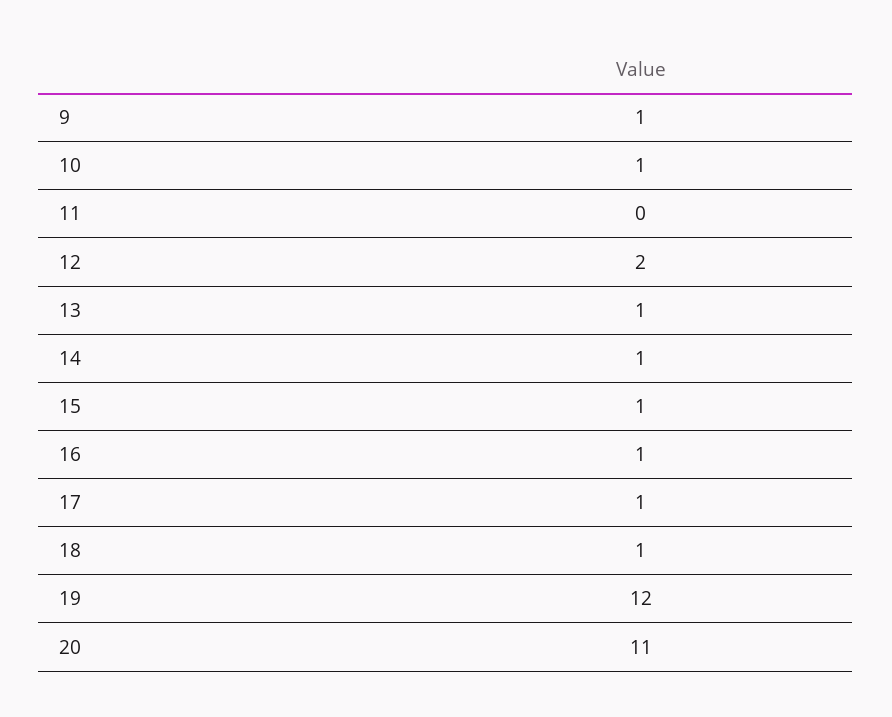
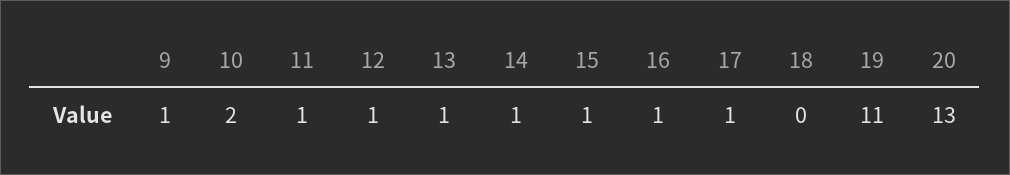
  {
    "9": 1,
-   "10": 1,
+   "10": 2,
-   "11": 0,
+   "11": 1,
-   "12": 2,
+   "12": 1,
    "13": 1,
    "14": 1,
    "15": 1,
    "16": 1,
    "17": 1,
-   "18": 1,
+   "18": 0,
-   "19": 12,
+   "19": 11,
-   "20": 11
+   "20": 13
  }

